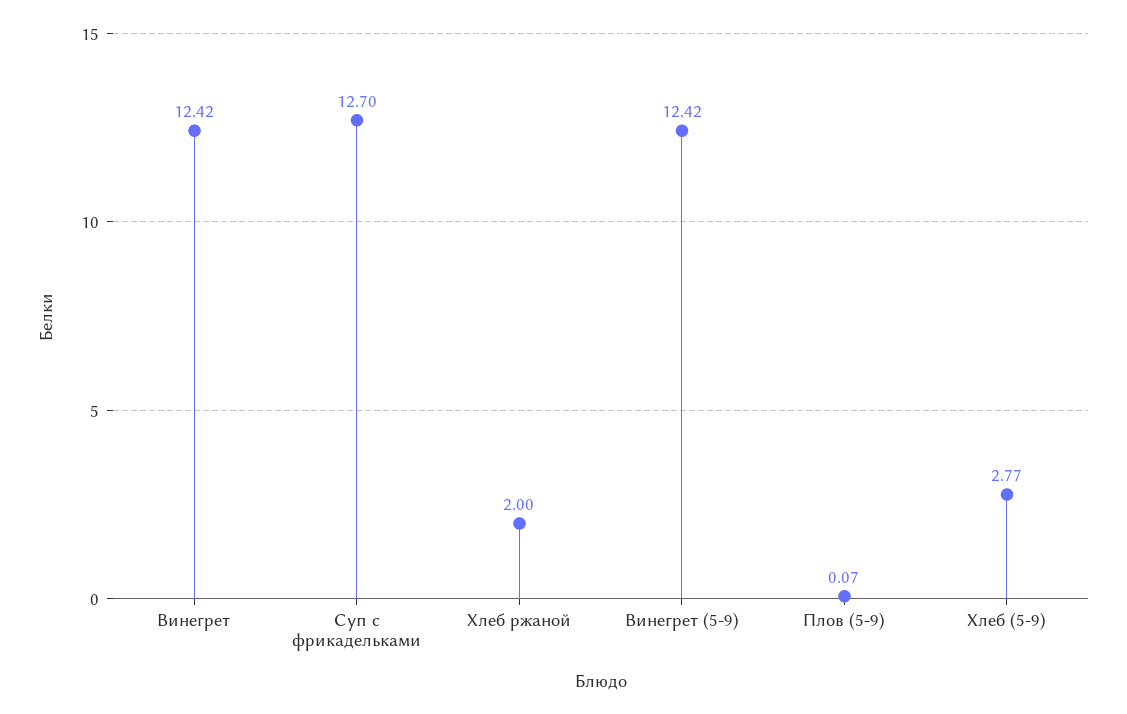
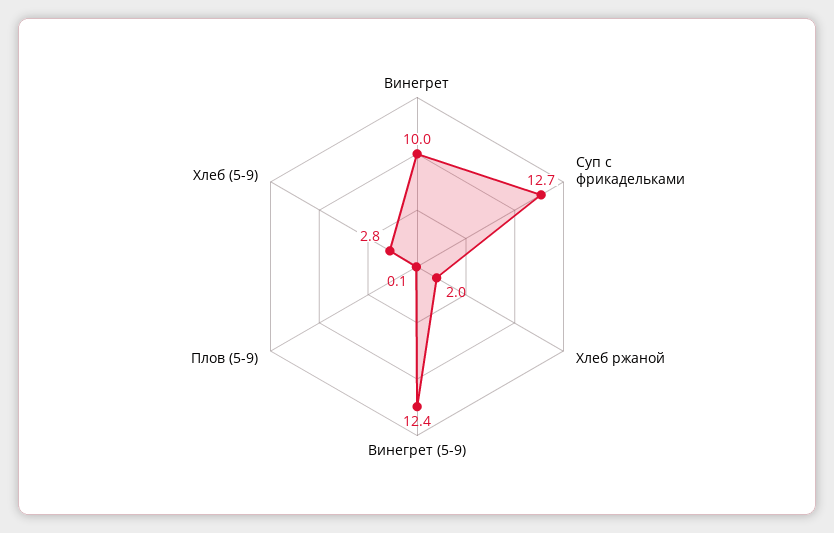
  {
-   "Винегрет": 12.42,
+   "Винегрет": 10,
    "Суп с фрикадельками": 12.7,
    "Хлеб ржаной": 2,
    "Винегрет (5-9)": 12.42,
    "Плов (5-9)": 0.07,
    "Хлеб (5-9)": 2.77
  }

